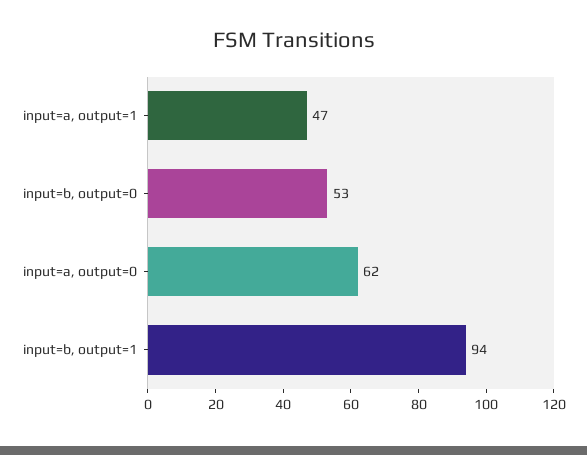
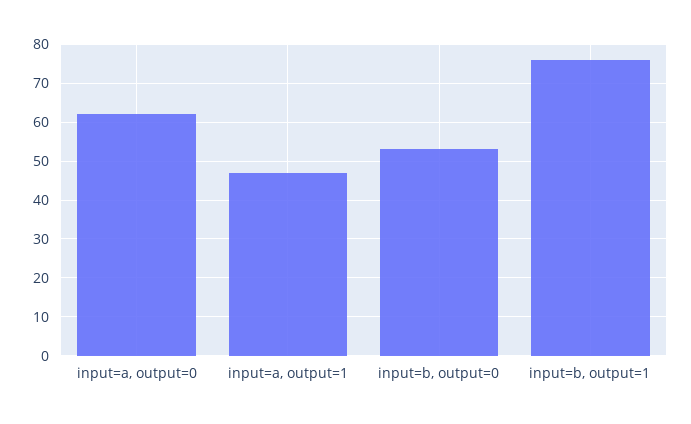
  {
    "input=a, output=1": 47,
    "input=b, output=0": 53,
    "input=a, output=0": 62,
-   "input=b, output=1": 94
+   "input=b, output=1": 75
  }

